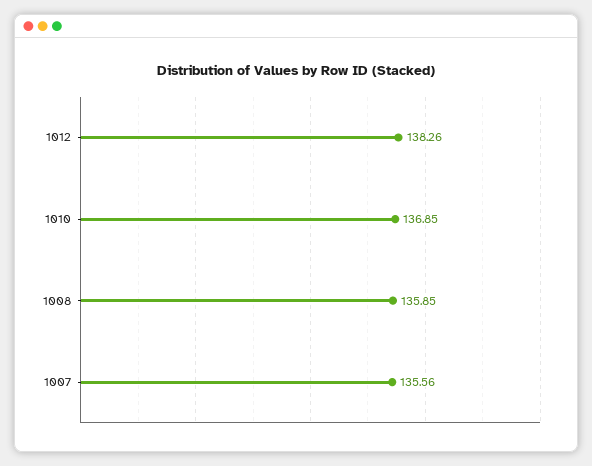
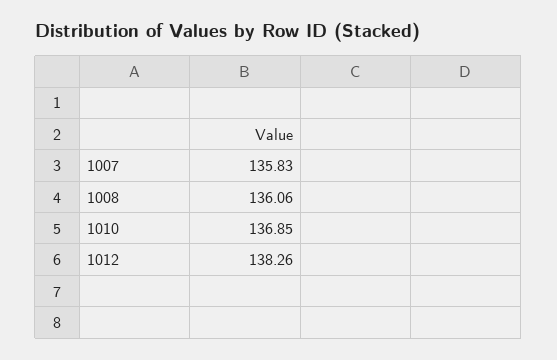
  {
    "1012": 138.26,
    "1010": 136.85,
-   "1008": 135.85,
+   "1008": 136.06,
-   "1007": 135.56
+   "1007": 135.83
  }

